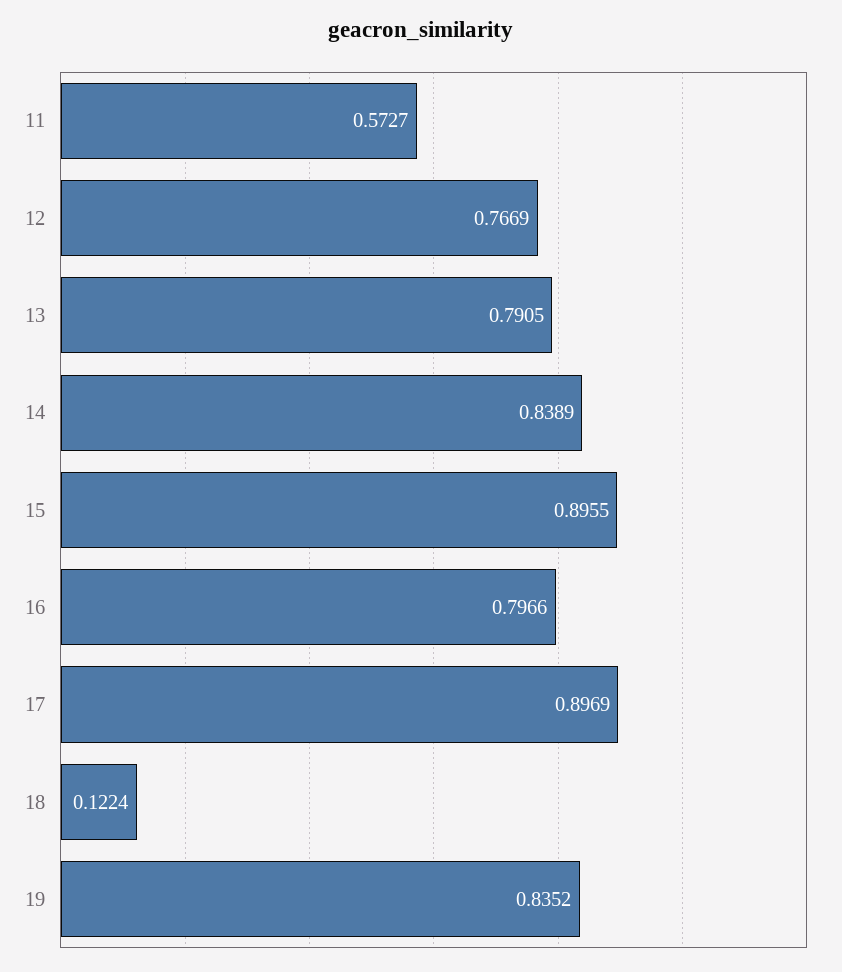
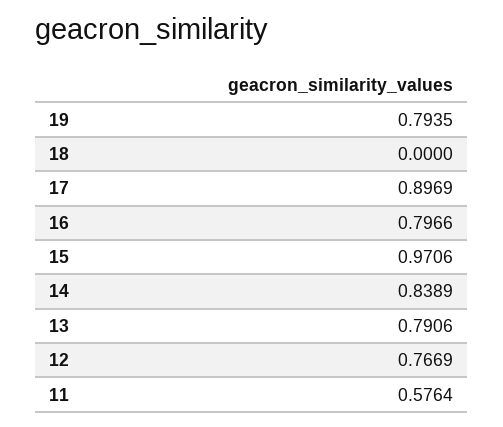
  {
-   "11": 0.5727,
+   "11": 0.5764,
    "12": 0.7669,
-   "13": 0.7905,
+   "13": 0.7906,
    "14": 0.8389,
-   "15": 0.8955,
+   "15": 0.9706,
    "16": 0.7966,
    "17": 0.8969,
-   "18": 0.1224,
+   "18": 0,
-   "19": 0.8352
+   "19": 0.7935
  }

